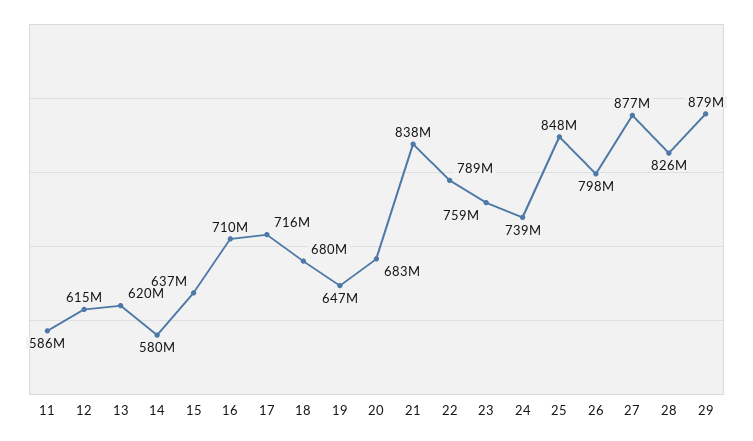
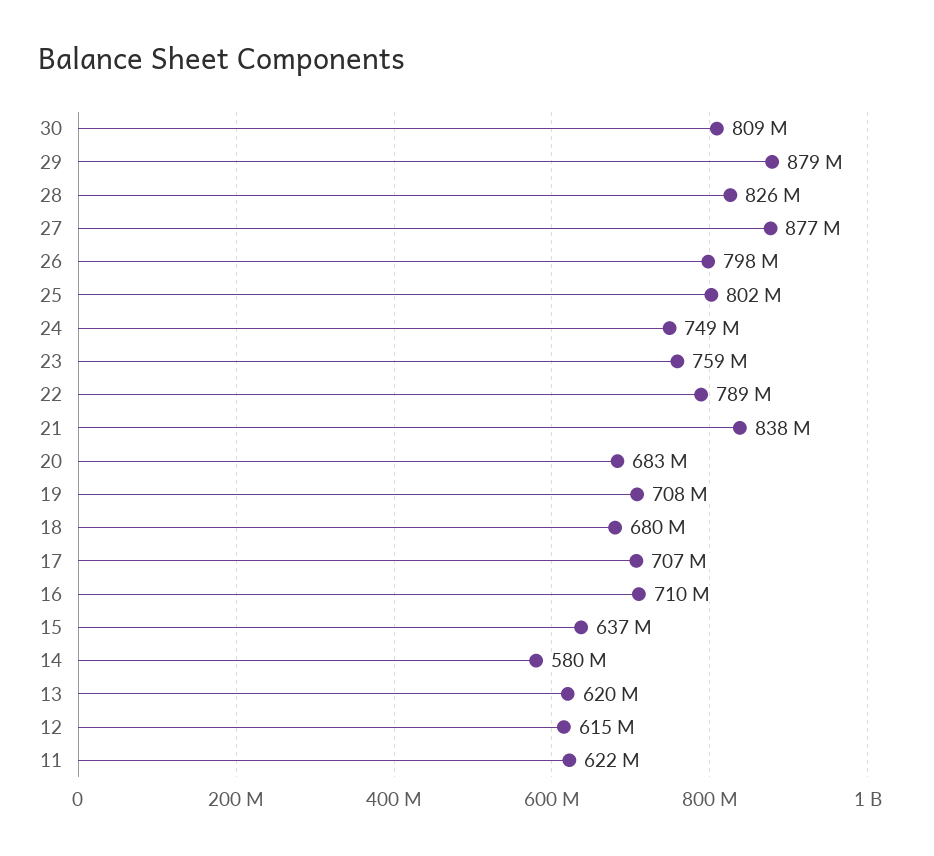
  {
-   "11": 586000000,
+   "11": 622000000,
    "12": 615000000,
    "13": 620000000,
    "14": 580000000,
    "15": 637000000,
    "16": 710000000,
-   "17": 716000000,
+   "17": 707000000,
    "18": 680000000,
-   "19": 647000000,
+   "19": 708000000,
    "20": 683000000,
    "21": 838000000,
    "22": 789000000,
    "23": 759000000,
-   "24": 739000000,
+   "24": 749000000,
-   "25": 848000000,
+   "25": 802000000,
    "26": 798000000,
    "27": 877000000,
    "28": 826000000,
-   "29": 879000000
+   "29": 879000000,
+   "30": 809000000
  }

